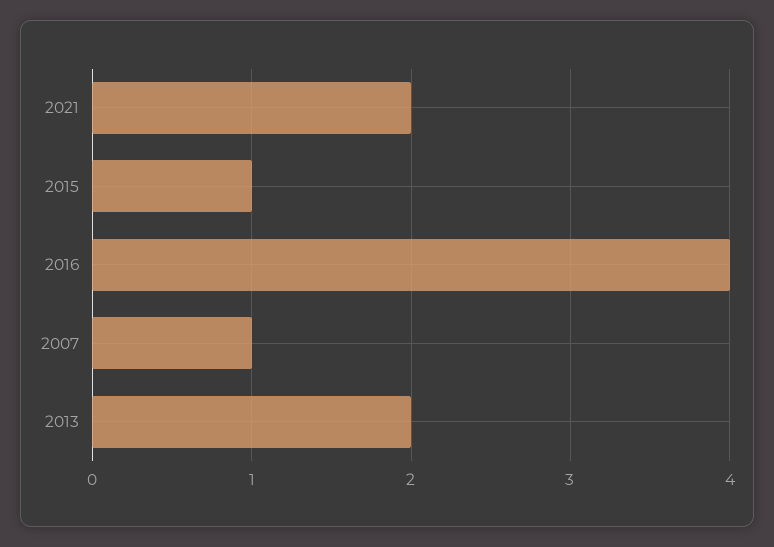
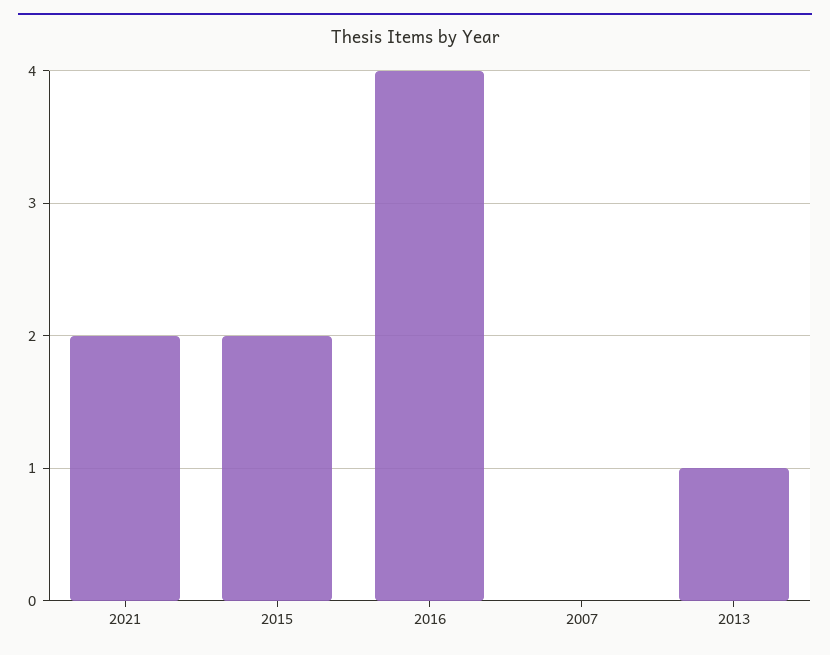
  {
    "2021": 2,
-   "2015": 1,
+   "2015": 2,
    "2016": 4,
-   "2007": 1,
+   "2007": 0,
-   "2013": 2
+   "2013": 1
  }

